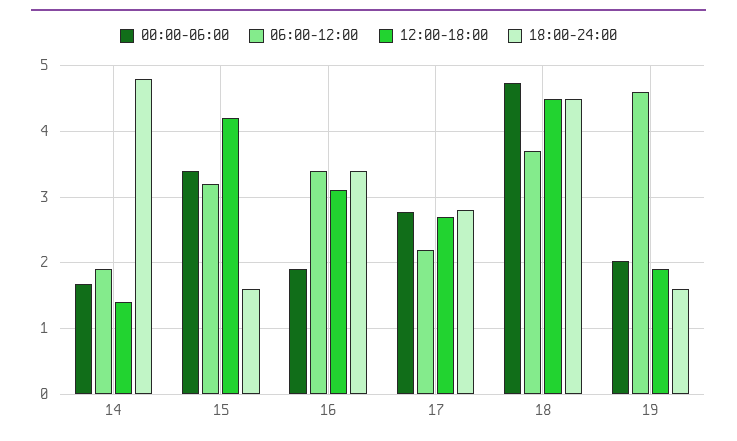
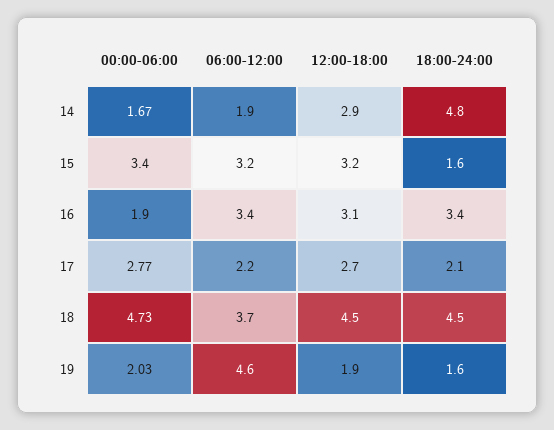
  {
    "00:00-06:00": {
      "14": 1.67,
      "15": 3.4,
      "16": 1.9,
      "17": 2.77,
      "18": 4.73,
      "19": 2.03
    },
    "06:00-12:00": {
      "14": 1.9,
      "15": 3.2,
      "16": 3.4,
      "17": 2.2,
      "18": 3.7,
      "19": 4.6
    },
    "12:00-18:00": {
-     "14": 1.4,
+     "14": 2.9,
-     "15": 4.2,
+     "15": 3.2,
      "16": 3.1,
      "17": 2.7,
      "18": 4.5,
      "19": 1.9
    },
    "18:00-24:00": {
      "14": 4.8,
      "15": 1.6,
      "16": 3.4,
-     "17": 2.8,
+     "17": 2.1,
      "18": 4.5,
      "19": 1.6
    }
  }

